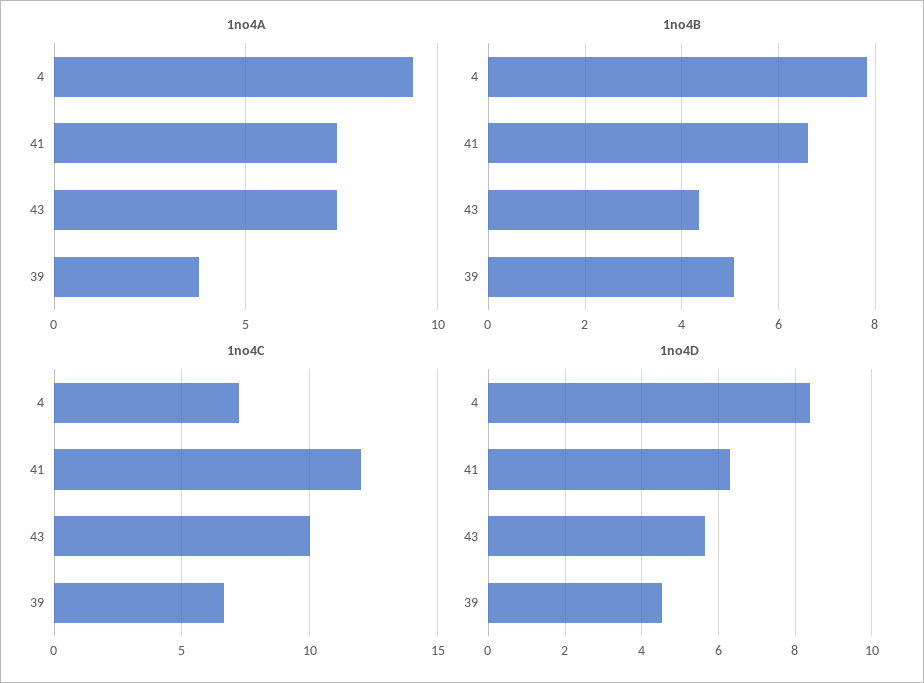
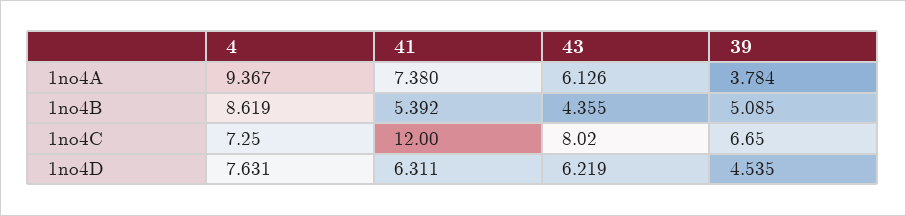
  {
    "1no4A": {
      "4": 9.367,
      "41": 7.38,
-     "43": 7.5,
+     "43": 6.126,
      "39": 3.784
    },
    "1no4B": {
-     "4": 7.8,
+     "4": 8.619,
-     "41": 6.6,
+     "41": 5.392,
      "43": 4.355,
      "39": 5.085
    },
    "1no4C": {
      "4": 7.25,
      "41": 12,
-     "43": 10,
+     "43": 8.02,
      "39": 6.65
    },
    "1no4D": {
-     "4": 8.4,
+     "4": 7.631,
      "41": 6.311,
-     "43": 5.6,
+     "43": 6.219,
      "39": 4.535
    }
  }

